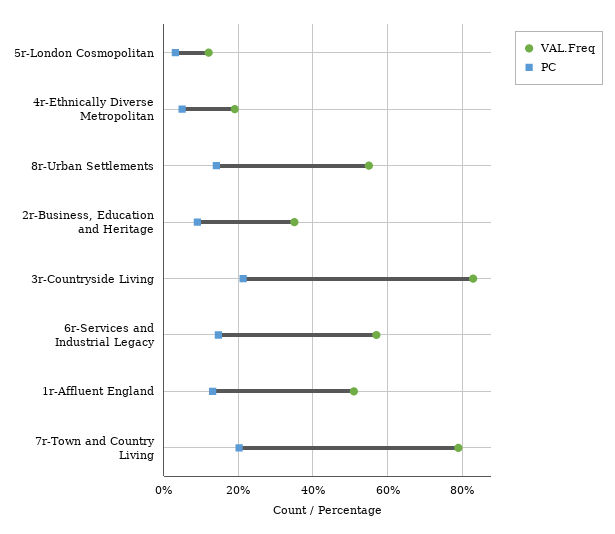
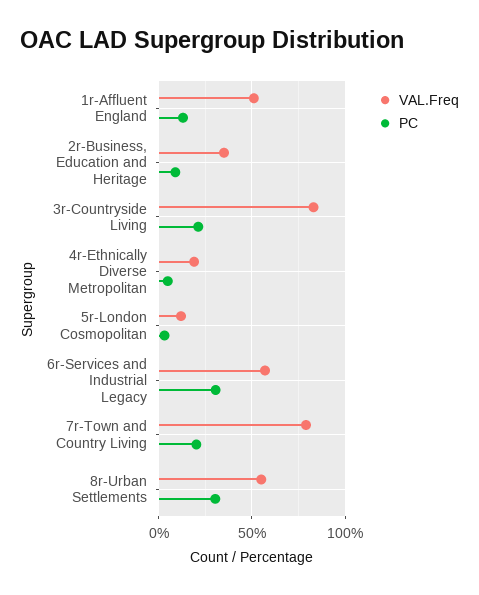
  {
    "VAL.Freq": {
      "5r-London Cosmopolitan": 12,
      "4r-Ethnically Diverse Metropolitan": 20,
      "8r-Urban Settlements": 56,
      "2r-Business, Education and Heritage": 36,
      "3r-Countryside Living": 84,
      "6r-Services and Industrial Legacy": 58,
      "1r-Affluent England": 52,
      "7r-Town and Country Living": 80
    },
    "PC": {
      "5r-London Cosmopolitan": 4,
      "4r-Ethnically Diverse Metropolitan": 4,
-     "8r-Urban Settlements": 14,
+     "8r-Urban Settlements": 30,
      "2r-Business, Education and Heritage": 8,
      "3r-Countryside Living": 22,
-     "6r-Services and Industrial Legacy": 14,
+     "6r-Services and Industrial Legacy": 30,
      "1r-Affluent England": 14,
      "7r-Town and Country Living": 20
    }
  }

